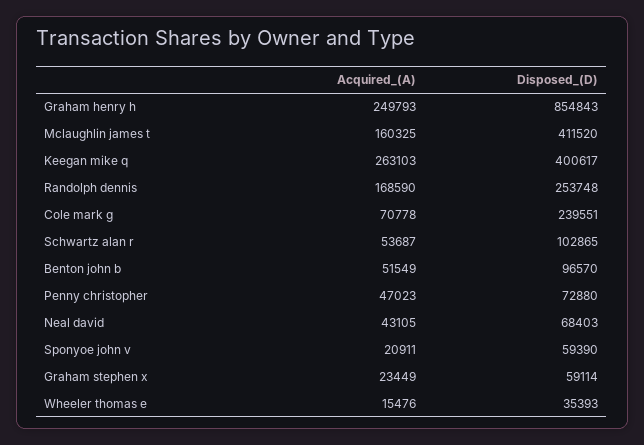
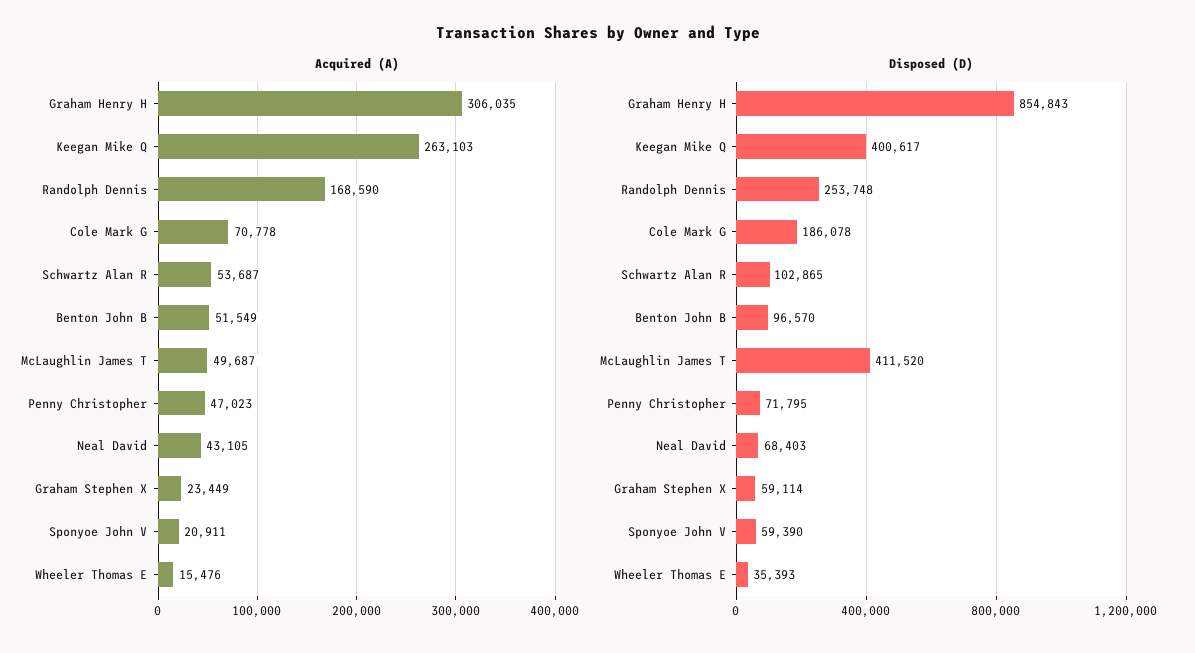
  {
    "Acquired_(A)": {
-     "Graham henry h": 249793,
+     "Graham henry h": 306035,
-     "Mclaughlin james t": 160325,
+     "Mclaughlin james t": 49687,
      "Keegan mike q": 263103,
      "Randolph dennis": 168590,
      "Cole mark g": 70778,
      "Schwartz alan r": 53687,
      "Benton john b": 51549,
      "Penny christopher": 47023,
      "Neal david": 43105,
      "Sponyoe john v": 20911,
      "Graham stephen x": 23449,
      "Wheeler thomas e": 15476
    },
    "Disposed_(D)": {
      "Graham henry h": 854843,
      "Mclaughlin james t": 411520,
      "Keegan mike q": 400617,
      "Randolph dennis": 253748,
-     "Cole mark g": 239551,
+     "Cole mark g": 186078,
      "Schwartz alan r": 102865,
      "Benton john b": 96570,
-     "Penny christopher": 72880,
+     "Penny christopher": 71795,
      "Neal david": 68403,
      "Sponyoe john v": 59390,
      "Graham stephen x": 59114,
      "Wheeler thomas e": 35393
    }
  }

